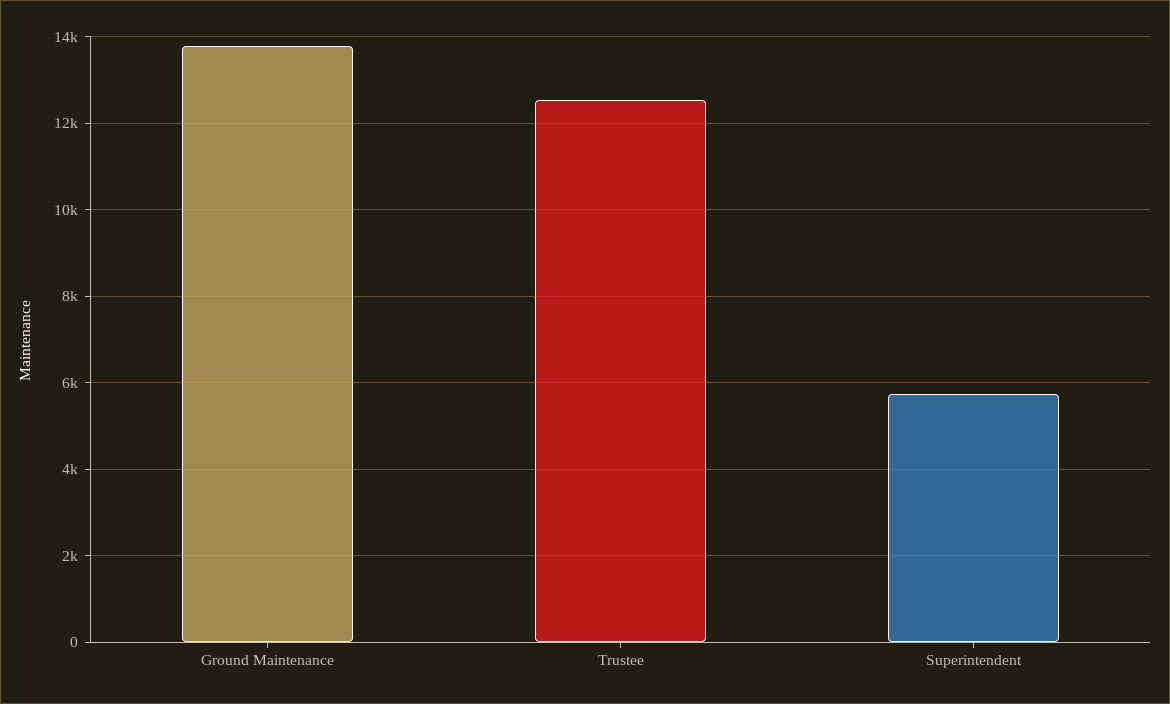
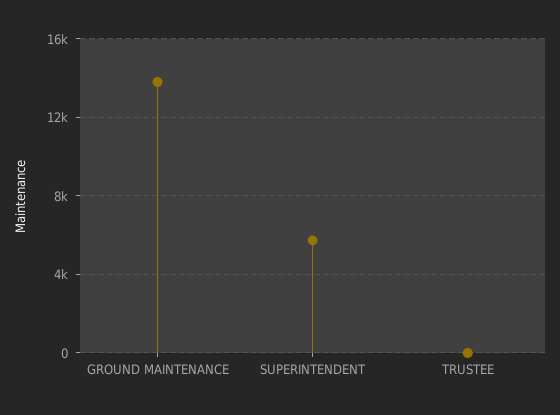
  {
    "Ground Maintenance": 13800,
-   "Trustee": 12600,
+   "Trustee": 0,
    "Superintendent": 5800
  }

